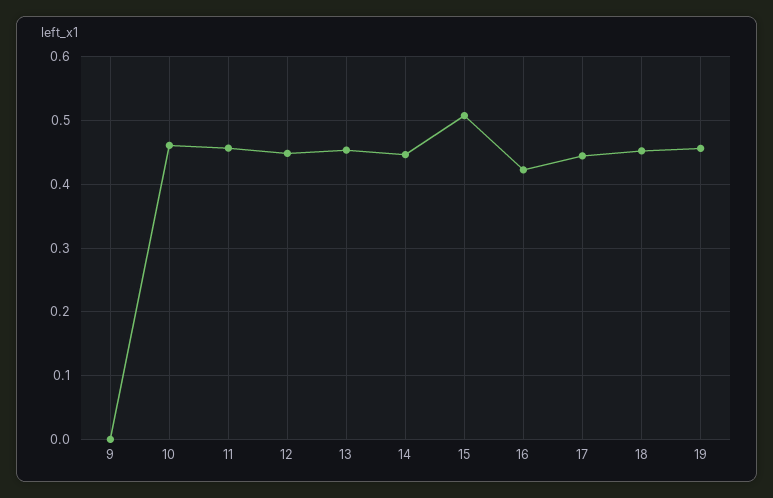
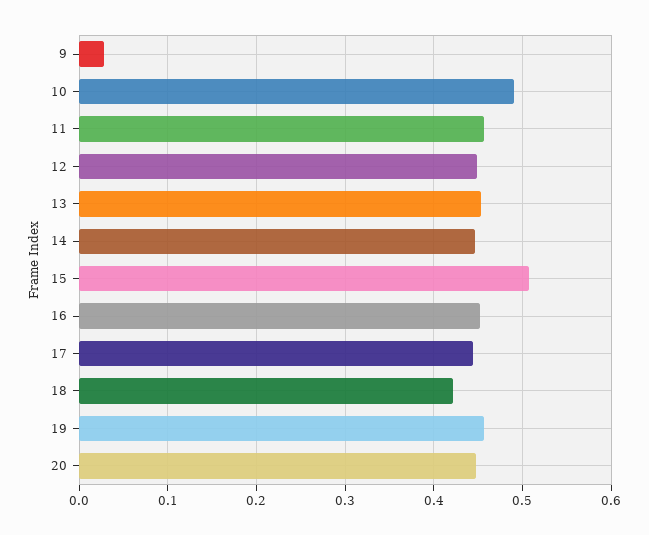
  {
-   "9": 0,
+   "9": 0.03,
-   "10": 0.46,
+   "10": 0.49,
    "11": 0.46,
    "12": 0.45,
    "13": 0.45,
    "14": 0.45,
    "15": 0.51,
-   "16": 0.42,
+   "16": 0.45,
    "17": 0.44,
-   "18": 0.45,
+   "18": 0.42,
-   "19": 0.46
+   "19": 0.46,
+   "20": 0.45
  }

